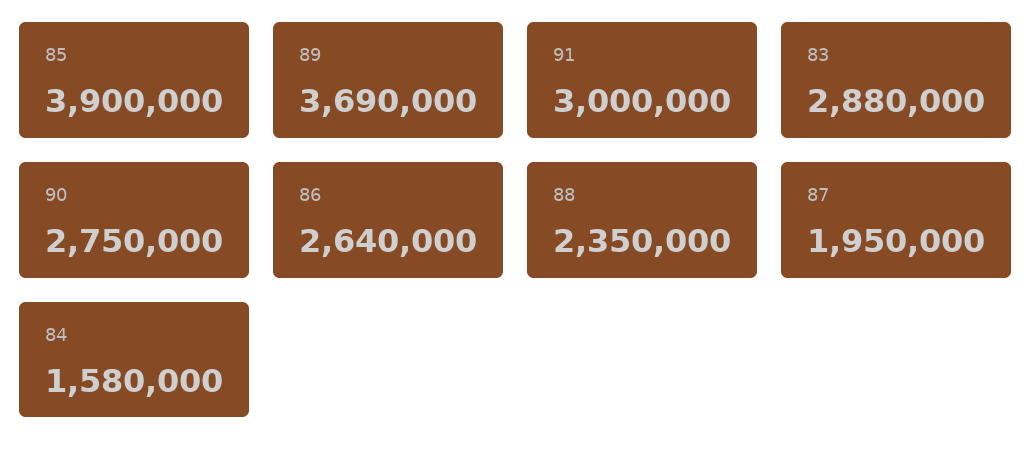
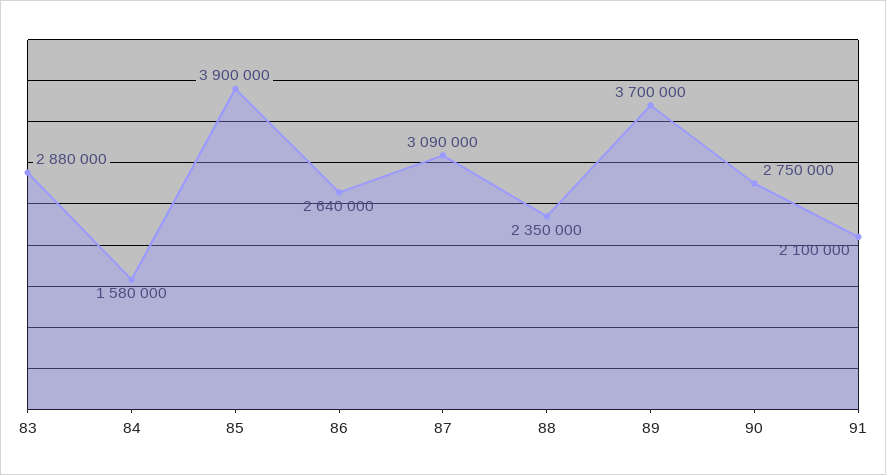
  {
    "85": 3900000,
-   "89": 3690000,
+   "89": 3700000,
-   "91": 3000000,
+   "91": 2100000,
    "83": 2880000,
    "90": 2750000,
    "86": 2640000,
    "88": 2350000,
-   "87": 1950000,
+   "87": 3090000,
    "84": 1580000
  }

